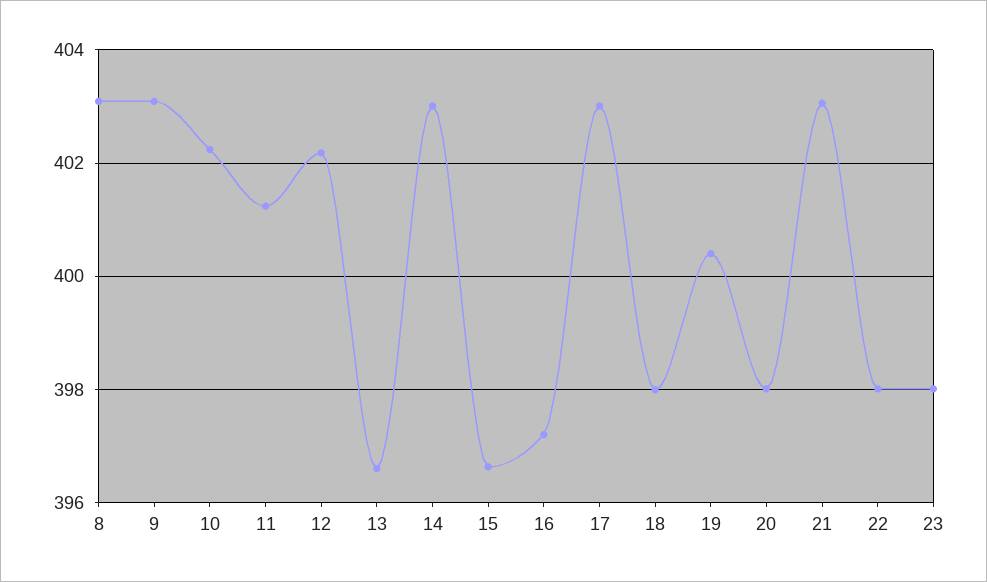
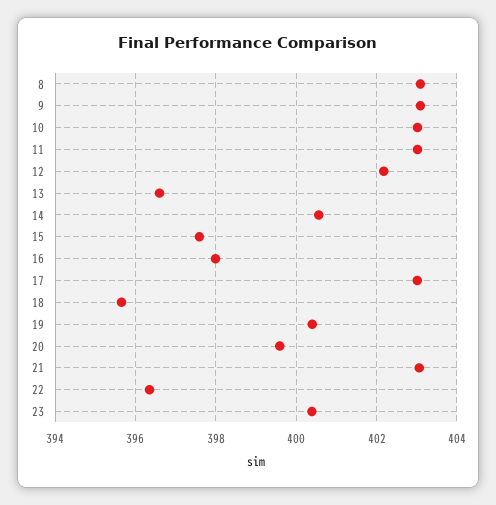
  {
    "8": 403,
    "9": 403,
-   "10": 402.2,
+   "10": 403,
-   "11": 401.2,
+   "11": 403,
    "12": 402.2,
    "13": 396.6,
-   "14": 403,
+   "14": 400.6,
-   "15": 396.6,
+   "15": 397.6,
-   "16": 397.2,
+   "16": 398,
    "17": 403,
-   "18": 398,
+   "18": 395.6,
    "19": 400.4,
-   "20": 398,
+   "20": 399.6,
    "21": 403,
-   "22": 398,
+   "22": 396.4,
-   "23": 398
+   "23": 400.4
  }

